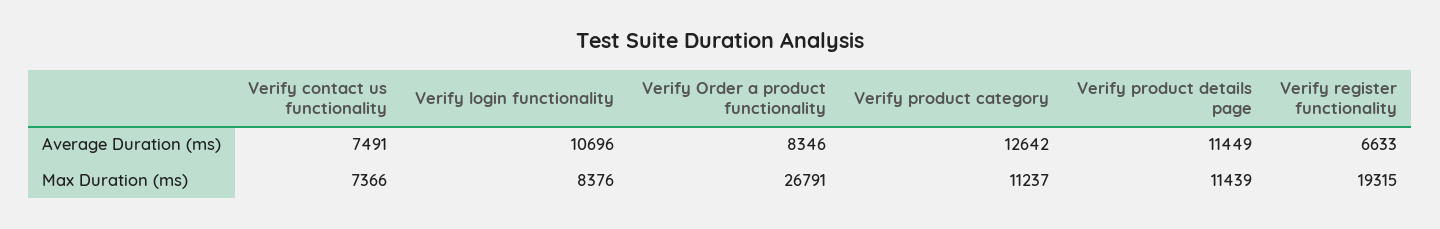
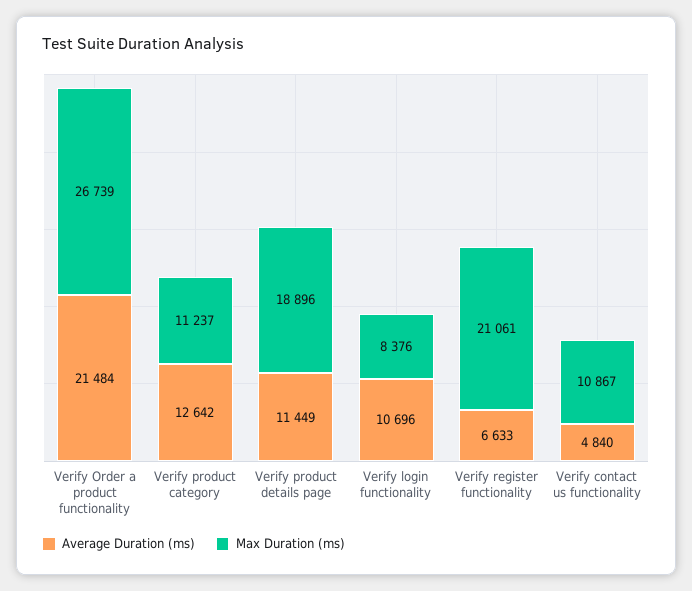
  {
    "Average Duration (ms)": {
-     "Verify contact us functionality": 7491,
+     "Verify contact us functionality": 4840,
      "Verify login functionality": 10696,
-     "Verify Order a product functionality": 8346,
+     "Verify Order a product functionality": 21484,
      "Verify product category": 12642,
      "Verify product details page": 11449,
      "Verify register functionality": 6633
    },
    "Max Duration (ms)": {
-     "Verify contact us functionality": 7366,
+     "Verify contact us functionality": 10867,
      "Verify login functionality": 8376,
-     "Verify Order a product functionality": 26791,
+     "Verify Order a product functionality": 26739,
      "Verify product category": 11237,
-     "Verify product details page": 11439,
+     "Verify product details page": 18896,
-     "Verify register functionality": 19315
+     "Verify register functionality": 21061
    }
  }

